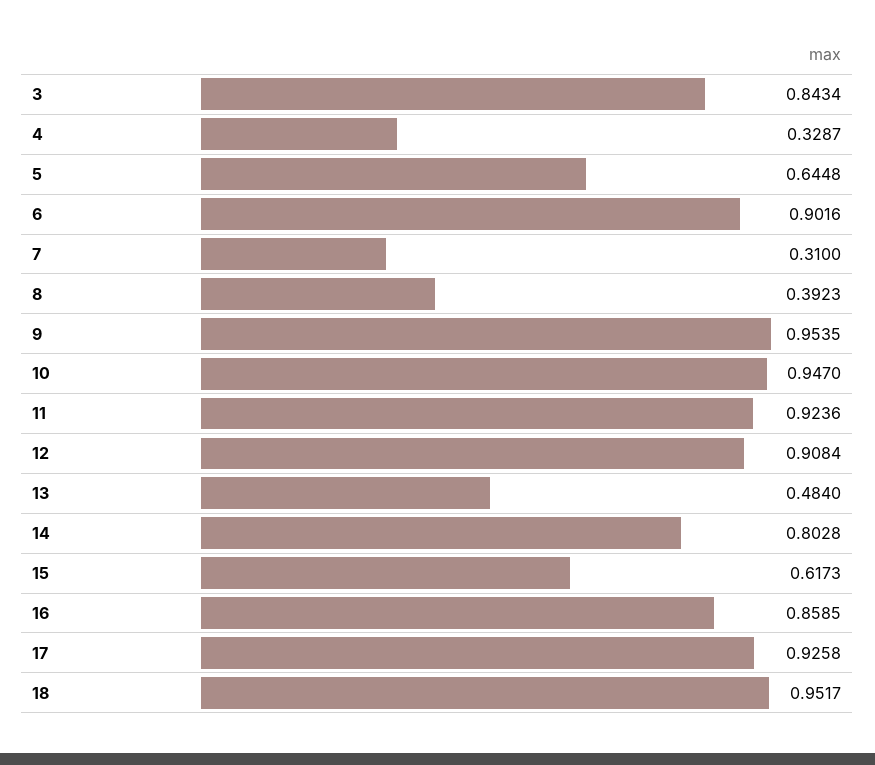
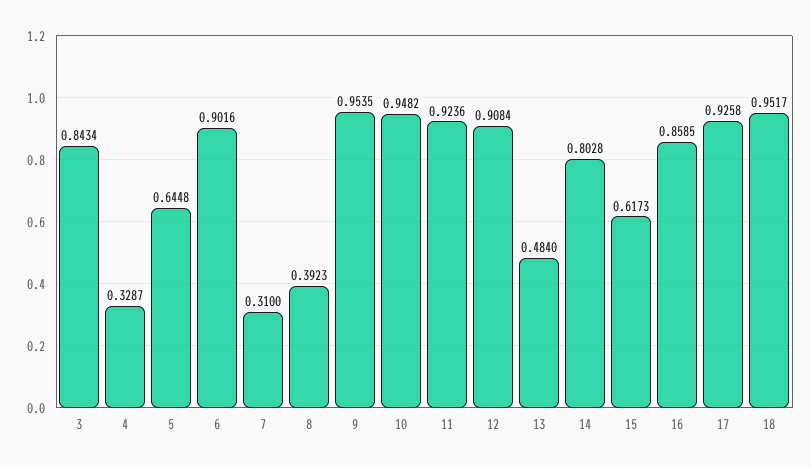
  {
    "3": 0.8434,
    "4": 0.3287,
    "5": 0.6448,
    "6": 0.9016,
    "7": 0.31,
    "8": 0.3923,
    "9": 0.9535,
-   "10": 0.947,
+   "10": 0.9482,
    "11": 0.9236,
    "12": 0.9084,
    "13": 0.484,
    "14": 0.8028,
    "15": 0.6173,
    "16": 0.8585,
    "17": 0.9258,
    "18": 0.9517
  }

